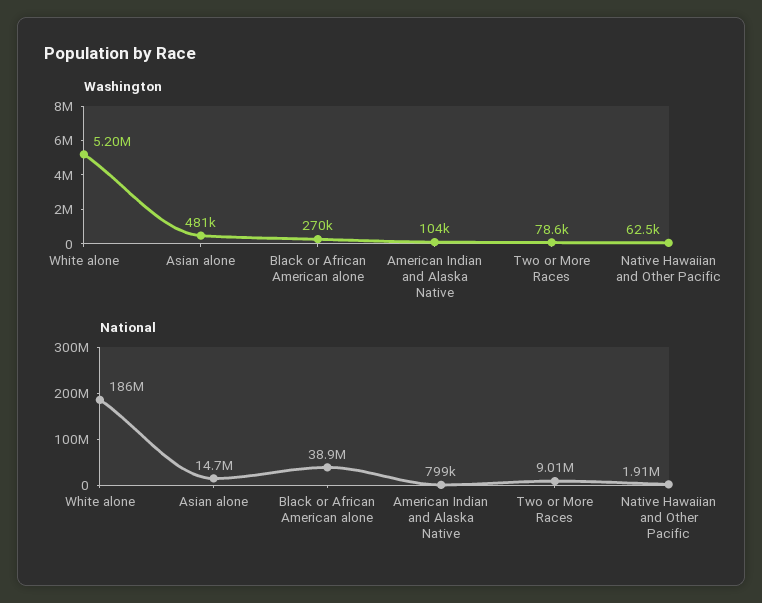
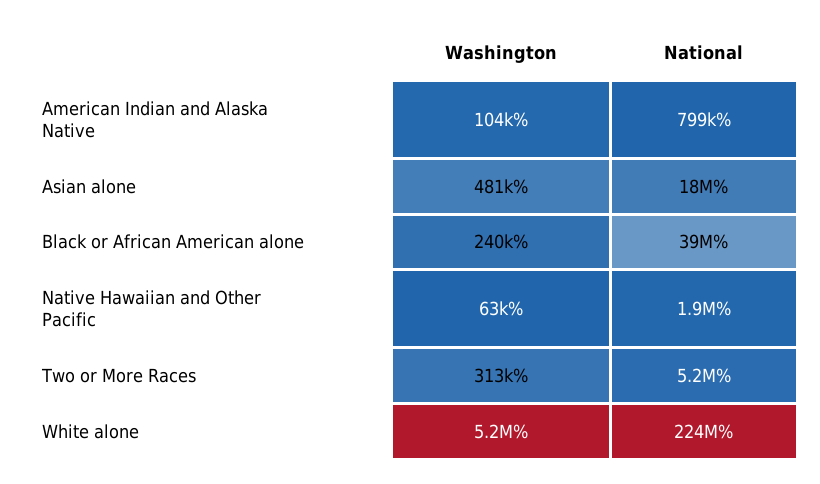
  {
    "Washington": {
      "White alone": 5200000,
      "Asian alone": 481000,
-     "Black or African American alone": 270000,
+     "Black or African American alone": 240000,
      "American Indian and Alaska Native": 104000,
-     "Two or More Races": 78600,
+     "Two or More Races": 313000,
      "Native Hawaiian and Other Pacific": 62500
    },
    "National": {
-     "White alone": 186000000,
+     "White alone": 224000000,
-     "Asian alone": 14700000,
+     "Asian alone": 18000000,
      "Black or African American alone": 38900000,
      "American Indian and Alaska Native": 799000,
-     "Two or More Races": 9010000,
+     "Two or More Races": 5200000,
      "Native Hawaiian and Other Pacific": 1910000
    }
  }

